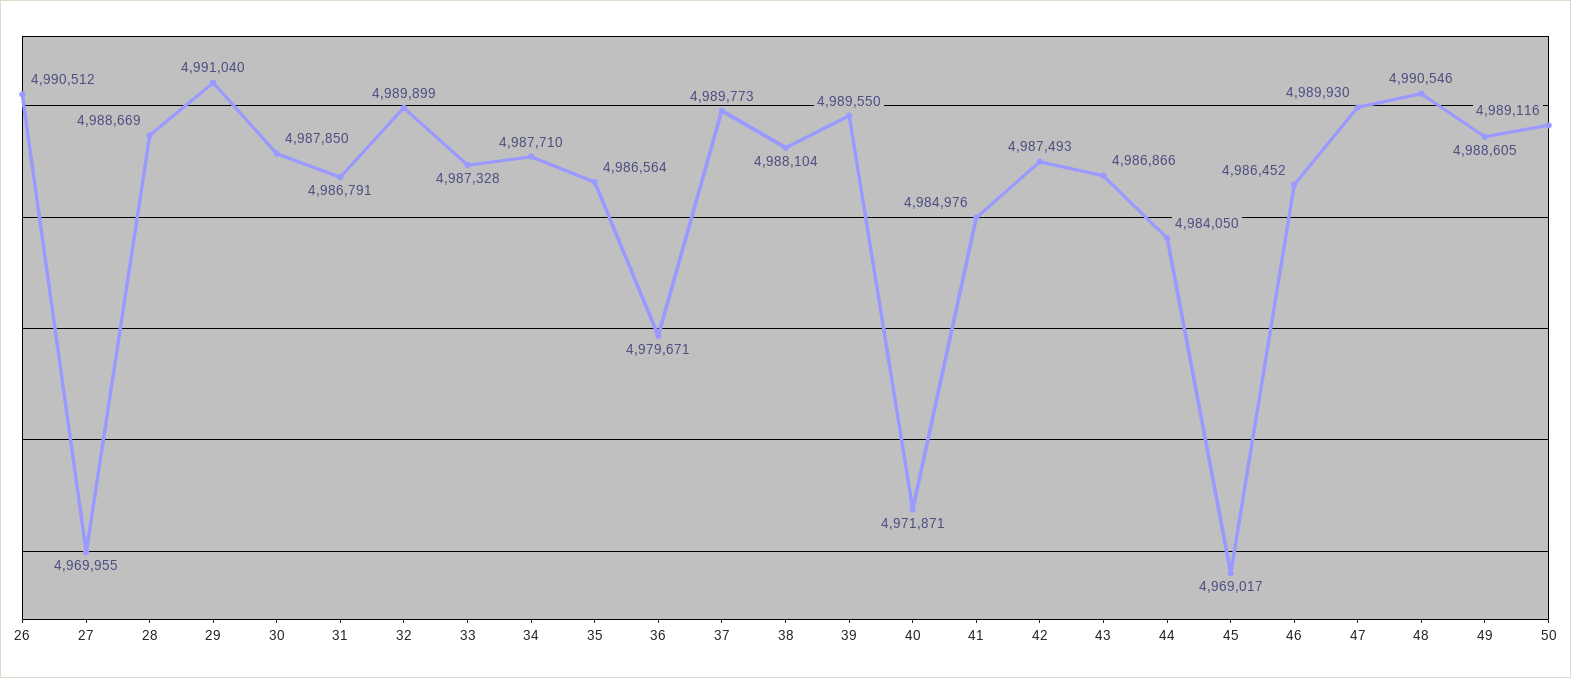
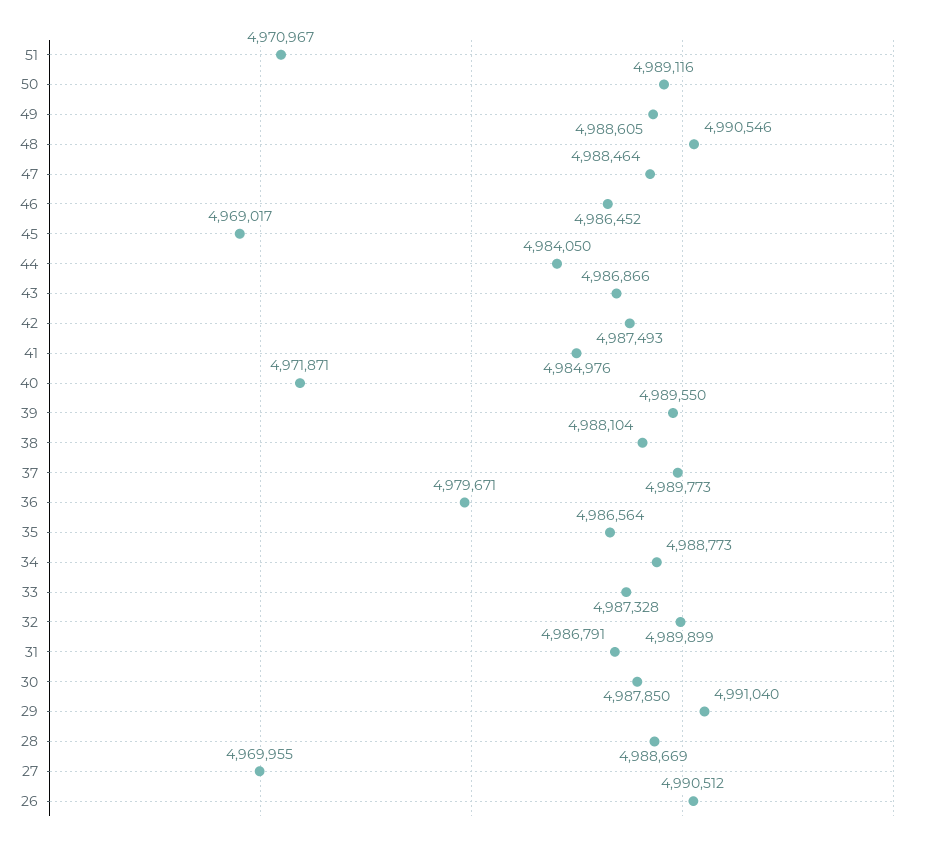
  {
    "26": 4990512,
    "27": 4969955,
    "28": 4988669,
    "29": 4991040,
    "30": 4987850,
    "31": 4986791,
    "32": 4989899,
    "33": 4987328,
-   "34": 4987710,
+   "34": 4988773,
    "35": 4986564,
    "36": 4979671,
    "37": 4989773,
    "38": 4988104,
    "39": 4989550,
    "40": 4971871,
    "41": 4984976,
    "42": 4987493,
    "43": 4986866,
    "44": 4984050,
    "45": 4969017,
    "46": 4986452,
-   "47": 4989930,
+   "47": 4988464,
    "48": 4990546,
    "49": 4988605,
-   "50": 4989116
+   "50": 4989116,
+   "51": 4970967
  }

